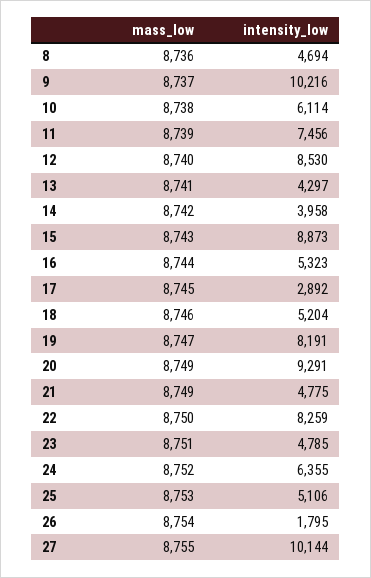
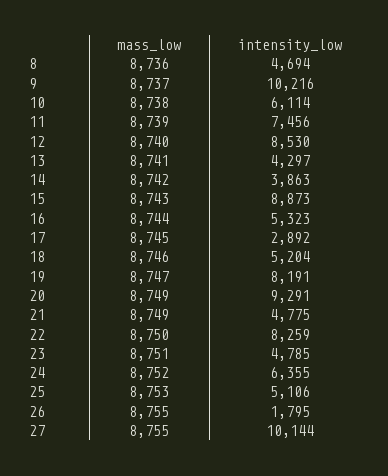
  {
    "mass_low": {
      "8": 8736,
      "9": 8737,
      "10": 8738,
      "11": 8739,
      "12": 8740,
      "13": 8741,
      "14": 8742,
      "15": 8743,
      "16": 8744,
      "17": 8745,
      "18": 8746,
      "19": 8747,
      "20": 8749,
      "21": 8749,
      "22": 8750,
      "23": 8751,
      "24": 8752,
      "25": 8753,
-     "26": 8754,
+     "26": 8755,
      "27": 8755
    },
    "intensity_low": {
      "8": 4694,
      "9": 10216,
      "10": 6114,
      "11": 7456,
      "12": 8530,
      "13": 4297,
-     "14": 3958,
+     "14": 3863,
      "15": 8873,
      "16": 5323,
      "17": 2892,
      "18": 5204,
      "19": 8191,
      "20": 9291,
      "21": 4775,
      "22": 8259,
      "23": 4785,
      "24": 6355,
      "25": 5106,
      "26": 1795,
      "27": 10144
    }
  }

